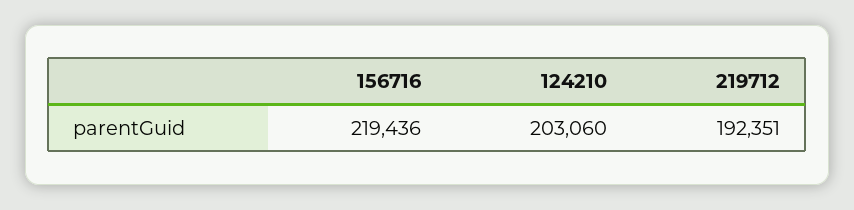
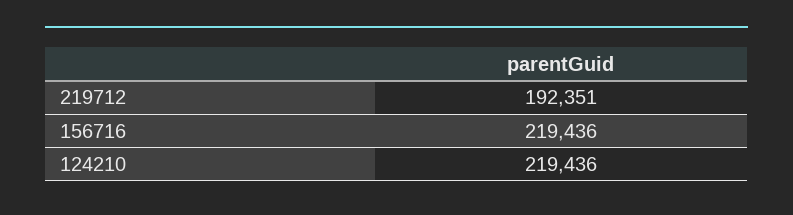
  {
    "156716": 219436,
-   "124210": 203060,
+   "124210": 219436,
    "219712": 192351
  }

